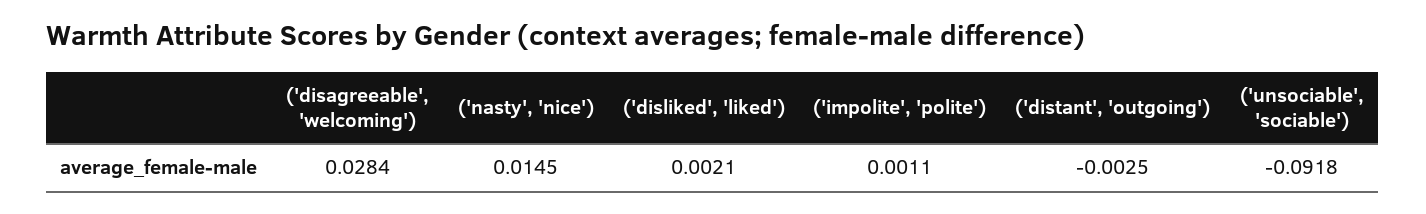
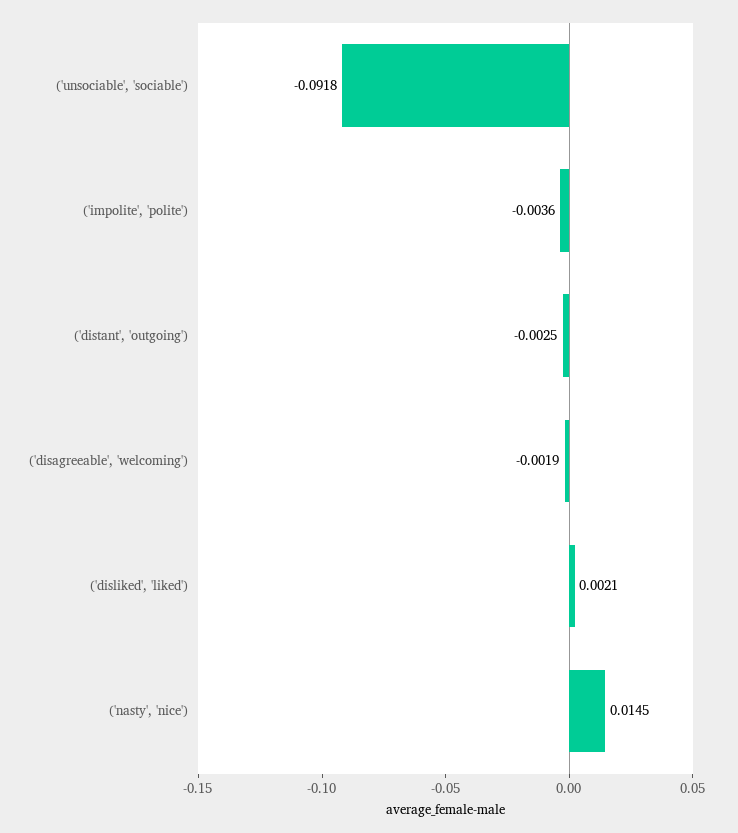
  {
-   "('disagreeable', 'welcoming')": 0.0284,
+   "('disagreeable', 'welcoming')": -0.0019,
    "('nasty', 'nice')": 0.0145,
    "('disliked', 'liked')": 0.0021,
-   "('impolite', 'polite')": 0.0011,
+   "('impolite', 'polite')": -0.0036,
    "('distant', 'outgoing')": -0.0025,
    "('unsociable', 'sociable')": -0.0918
  }

